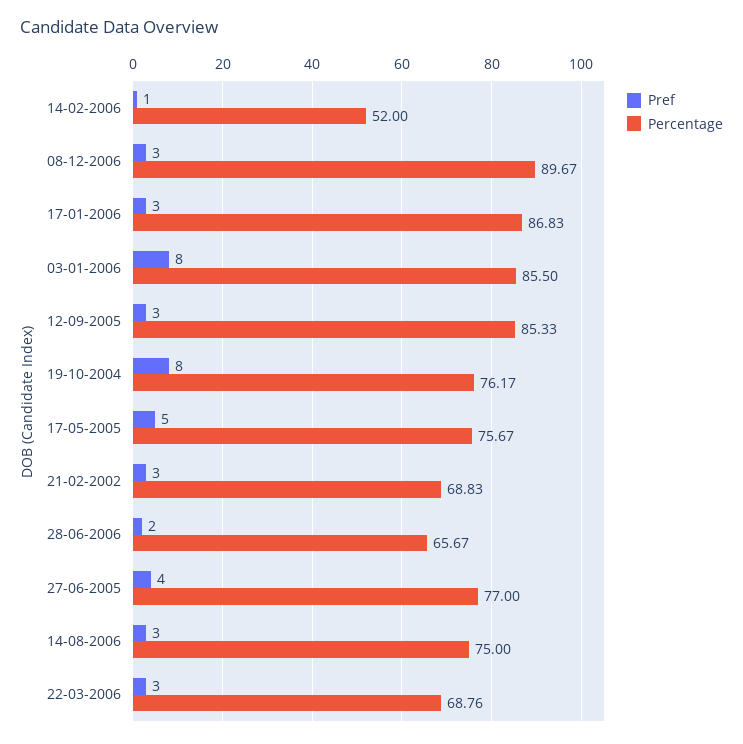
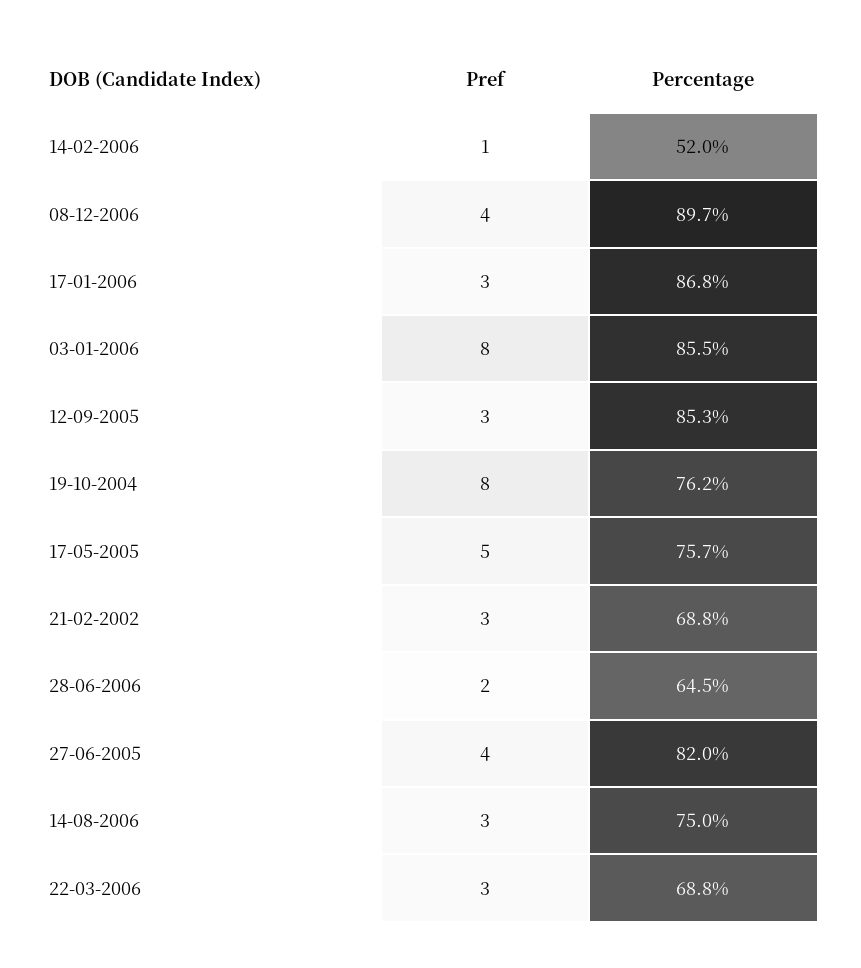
  {
    "Pref": {
      "14-02-2006": 1,
-     "08-12-2006": 3,
+     "08-12-2006": 4,
      "17-01-2006": 3,
      "03-01-2006": 8,
      "12-09-2005": 3,
      "19-10-2004": 8,
      "17-05-2005": 5,
      "21-02-2002": 3,
      "28-06-2006": 2,
      "27-06-2005": 4,
      "14-08-2006": 3,
      "22-03-2006": 3
    },
    "Percentage": {
      "14-02-2006": 52,
      "08-12-2006": 89.67,
      "17-01-2006": 86.83,
      "03-01-2006": 85.5,
      "12-09-2005": 85.33,
      "19-10-2004": 76.17,
      "17-05-2005": 75.67,
      "21-02-2002": 68.83,
-     "28-06-2006": 65.67,
+     "28-06-2006": 64.5,
-     "27-06-2005": 77,
+     "27-06-2005": 82,
      "14-08-2006": 75,
      "22-03-2006": 68.76
    }
  }

